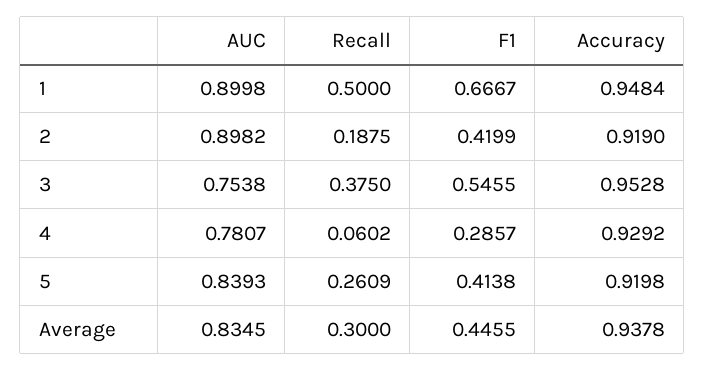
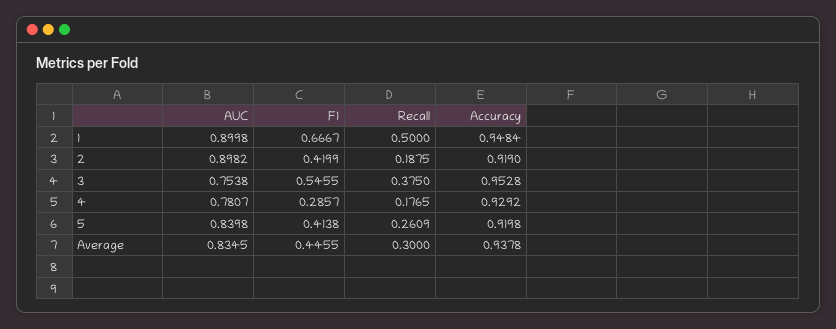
  {
    "AUC": {
      "1": 0.8998,
      "2": 0.8982,
      "3": 0.7538,
      "4": 0.7807,
-     "5": 0.8393,
+     "5": 0.8398,
      "Average": 0.8345
    },
    "Recall": {
      "1": 0.5,
      "2": 0.1875,
      "3": 0.375,
-     "4": 0.0602,
+     "4": 0.1765,
      "5": 0.2609,
      "Average": 0.3
    },
    "F1": {
      "1": 0.6667,
      "2": 0.4199,
      "3": 0.5455,
      "4": 0.2857,
      "5": 0.4138,
      "Average": 0.4455
    },
    "Accuracy": {
      "1": 0.9484,
      "2": 0.919,
      "3": 0.9528,
      "4": 0.9292,
      "5": 0.9198,
      "Average": 0.9378
    }
  }

